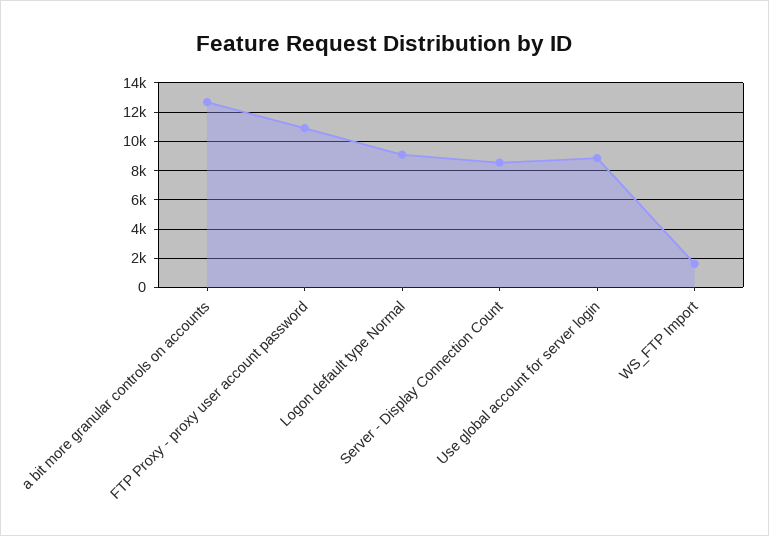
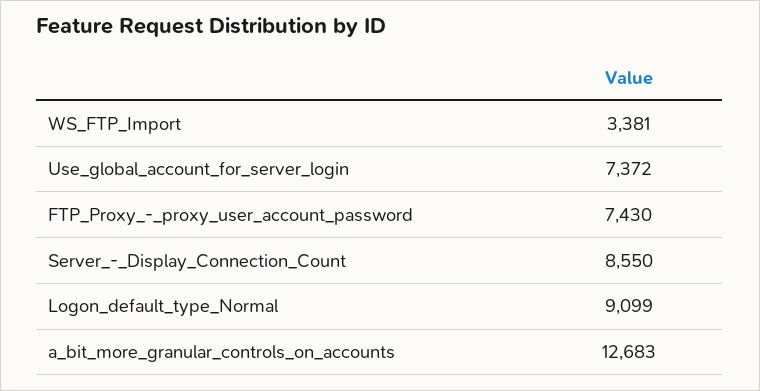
  {
    "a bit more granular controls on accounts": 12683,
-   "FTP Proxy - proxy user account password": 11000,
+   "FTP Proxy - proxy user account password": 7430,
    "Logon default type Normal": 9099,
    "Server - Display Connection Count": 8550,
-   "Use global account for server login": 9000,
+   "Use global account for server login": 7372,
-   "WS_FTP Import": 1500
+   "WS_FTP Import": 3381
  }

